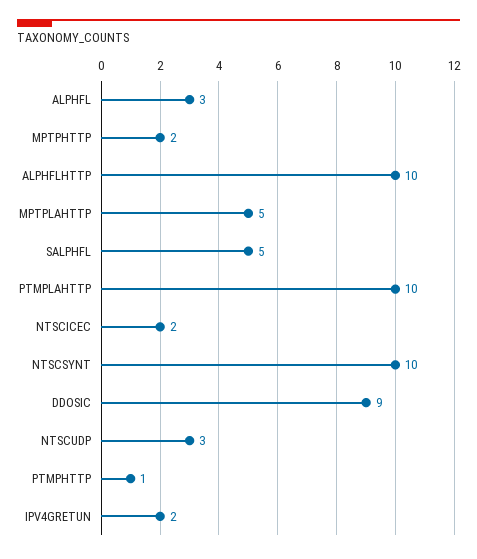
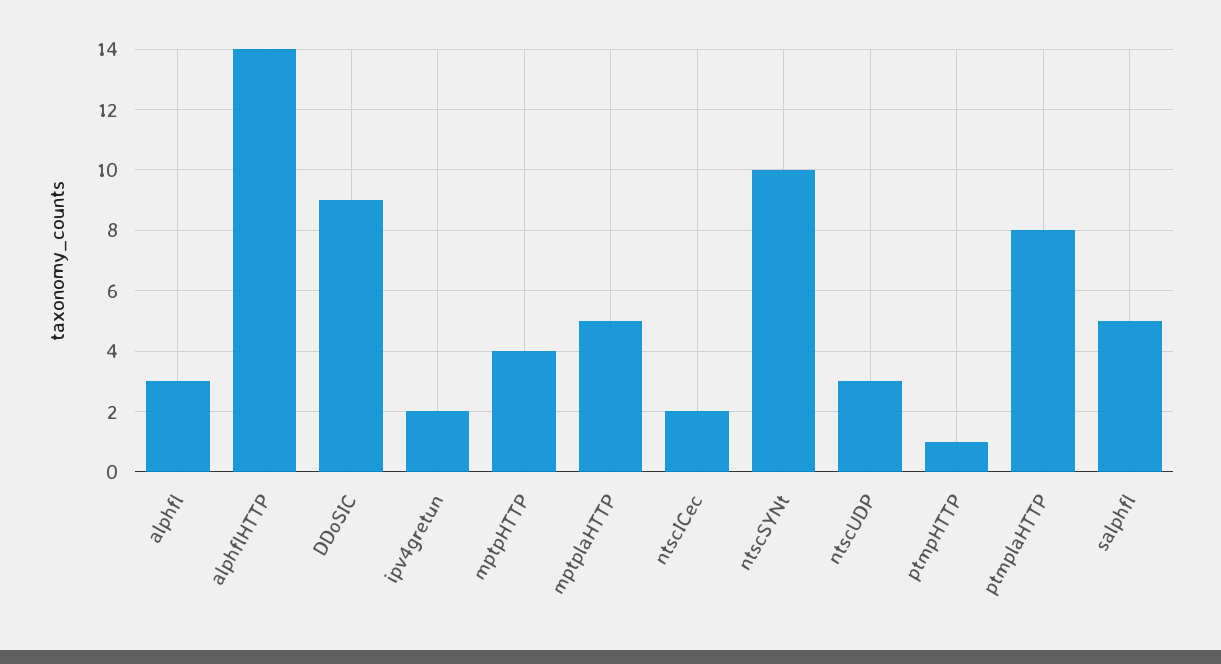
  {
    "ALPHFL": 3,
-   "MPTPHTTP": 2,
+   "MPTPHTTP": 4,
-   "ALPHFLHTTP": 10,
+   "ALPHFLHTTP": 14,
    "MPTPLAHTTP": 5,
    "SALPHFL": 5,
-   "PTMPLAHTTP": 10,
+   "PTMPLAHTTP": 8,
    "NTSCICEC": 2,
    "NTSCSYNT": 10,
    "DDOSIC": 9,
    "NTSCUDP": 3,
    "PTMPHTTP": 1,
    "IPV4GRETUN": 2
  }

